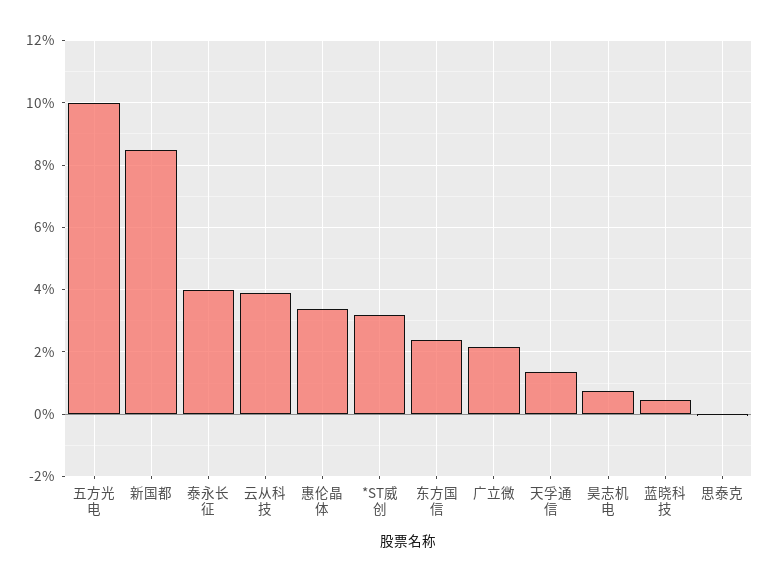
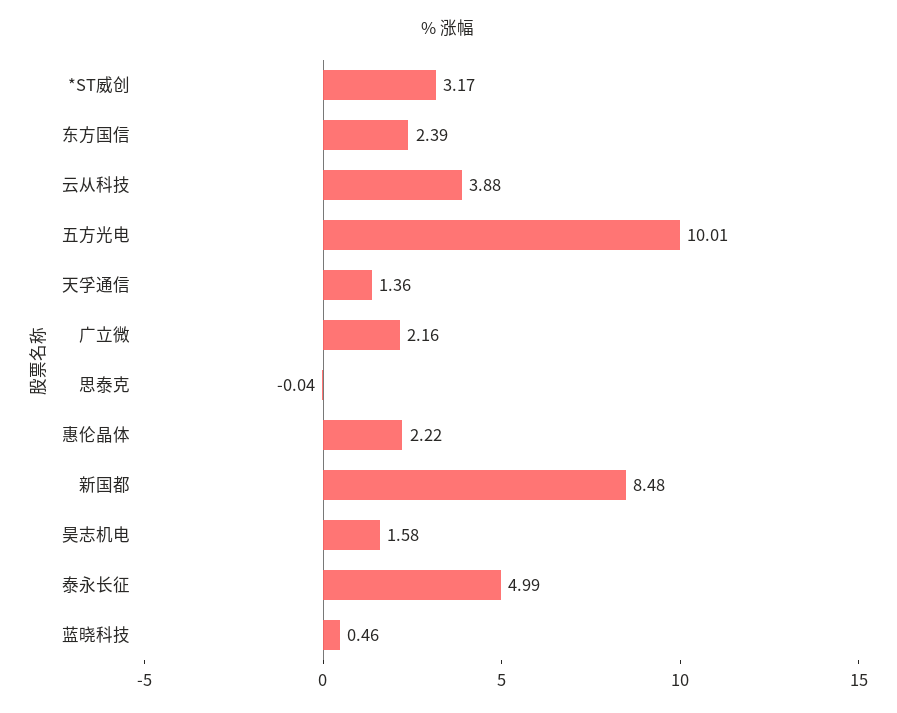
  {
    "五方光电": 10.01,
    "新国都": 8.48,
-   "泰永长征": 4,
+   "泰永长征": 4.99,
    "云从科技": 3.88,
-   "惠伦晶体": 3.4,
+   "惠伦晶体": 2.22,
    "*ST威创": 3.17,
    "东方国信": 2.39,
    "广立微": 2.16,
    "天孚通信": 1.36,
-   "昊志机电": 0.8,
+   "昊志机电": 1.58,
    "蓝晓科技": 0.46,
    "思泰克": -0.04
  }

